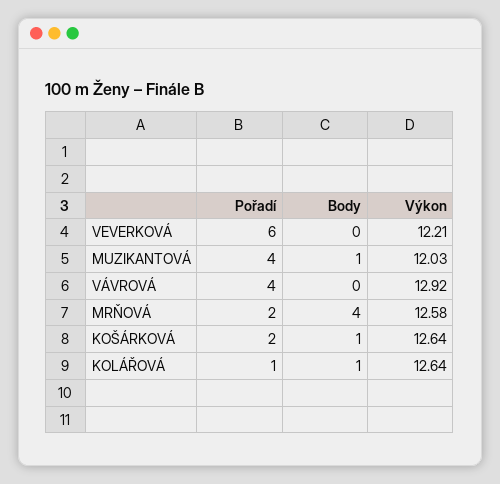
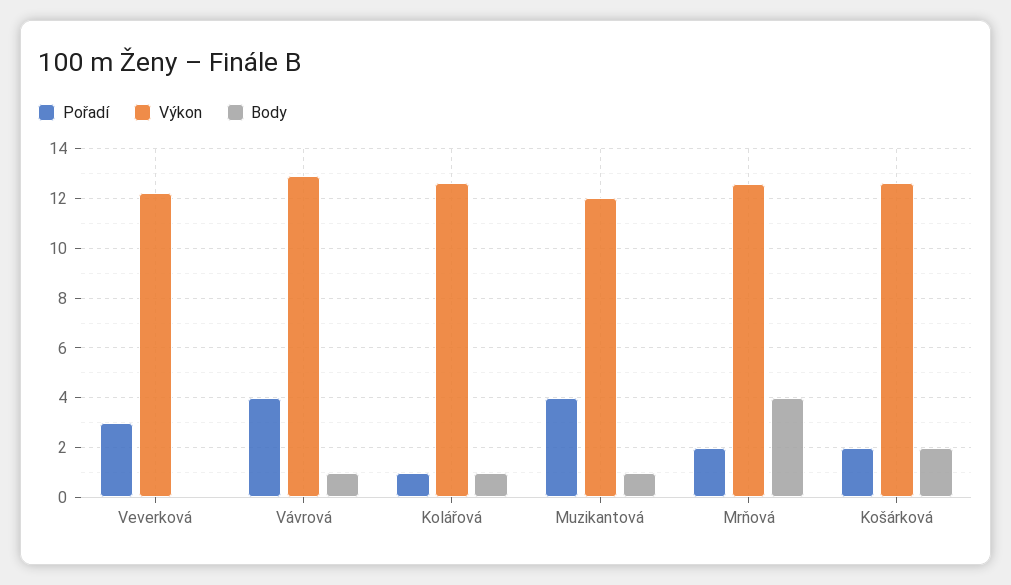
  {
    "Pořadí": {
-     "VEVERKOVÁ": 6,
+     "VEVERKOVÁ": 3,
      "MUZIKANTOVÁ": 4,
      "VÁVROVÁ": 4,
      "MRŇOVÁ": 2,
      "KOŠÁRKOVÁ": 2,
      "KOLÁŘOVÁ": 1
    },
    "Body": {
      "VEVERKOVÁ": 0,
      "MUZIKANTOVÁ": 1,
-     "VÁVROVÁ": 0,
+     "VÁVROVÁ": 1,
      "MRŇOVÁ": 4,
-     "KOŠÁRKOVÁ": 1,
+     "KOŠÁRKOVÁ": 2,
      "KOLÁŘOVÁ": 1
    },
    "Výkon": {
      "VEVERKOVÁ": 12.21,
      "MUZIKANTOVÁ": 12.03,
      "VÁVROVÁ": 12.92,
      "MRŇOVÁ": 12.58,
      "KOŠÁRKOVÁ": 12.64,
      "KOLÁŘOVÁ": 12.64
    }
  }

